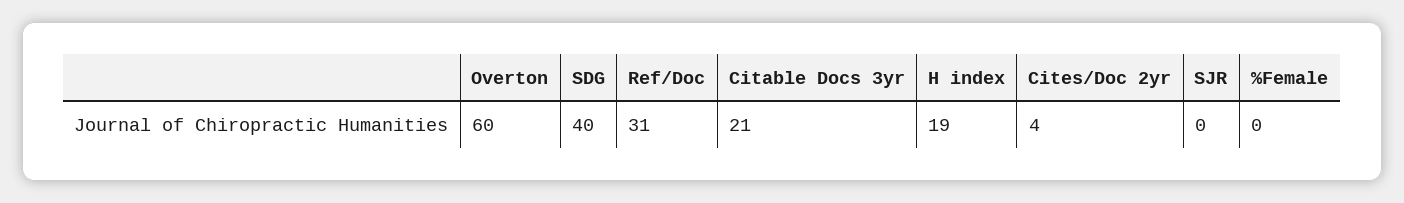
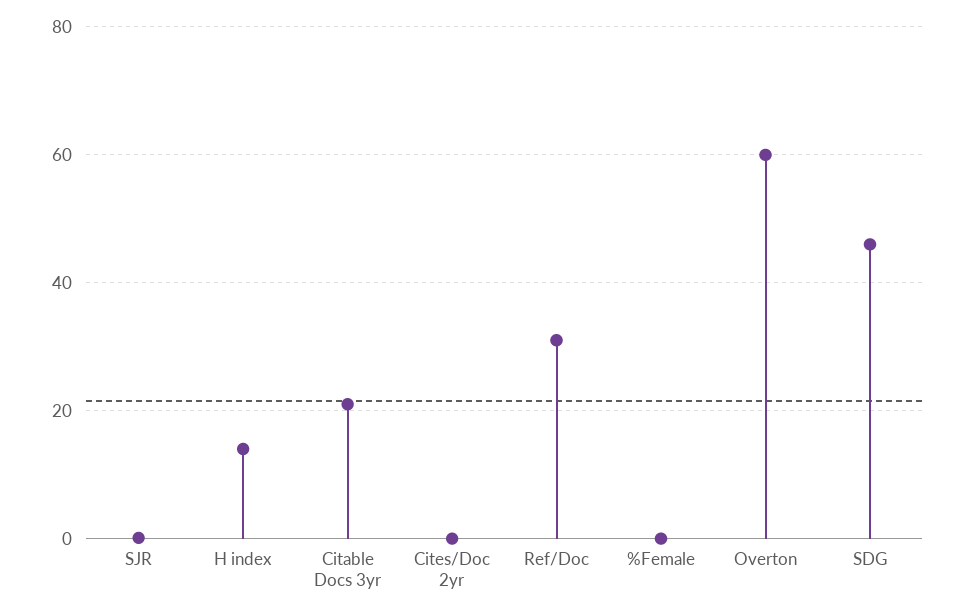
  {
    "Overton": 60,
-   "SDG": 40,
+   "SDG": 46,
    "Ref/Doc": 31,
    "Citable Docs 3yr": 21,
-   "H index": 19,
+   "H index": 14,
-   "Cites/Doc 2yr": 4,
+   "Cites/Doc 2yr": 0,
    "SJR": 0,
    "%Female": 0
  }

